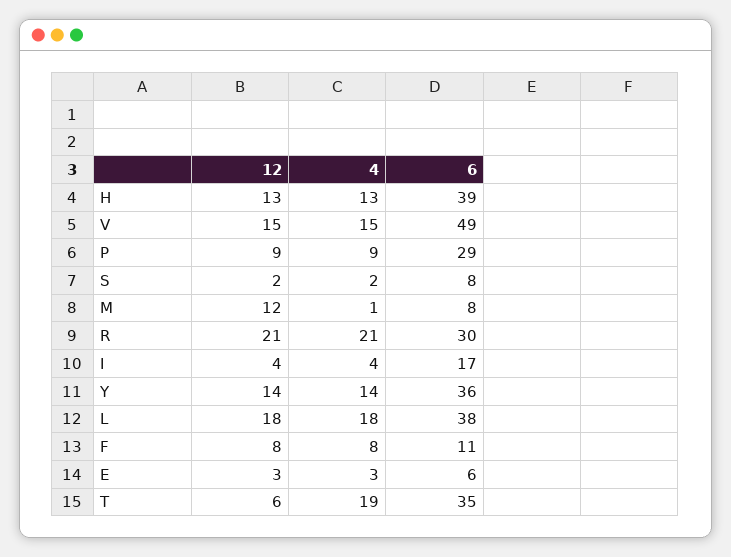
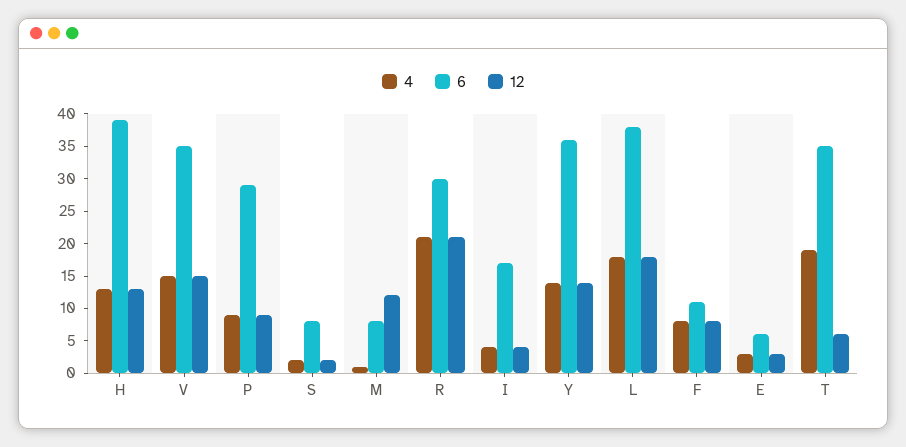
  {
    "12": {
      "H": 13,
      "V": 15,
      "P": 9,
      "S": 2,
      "M": 12,
      "R": 21,
      "I": 4,
      "Y": 14,
      "L": 18,
      "F": 8,
      "E": 3,
      "T": 6
    },
    "4": {
      "H": 13,
      "V": 15,
      "P": 9,
      "S": 2,
      "M": 1,
      "R": 21,
      "I": 4,
      "Y": 14,
      "L": 18,
      "F": 8,
      "E": 3,
      "T": 19
    },
    "6": {
      "H": 39,
-     "V": 49,
+     "V": 35,
      "P": 29,
      "S": 8,
      "M": 8,
      "R": 30,
      "I": 17,
      "Y": 36,
      "L": 38,
      "F": 11,
      "E": 6,
      "T": 35
    }
  }

